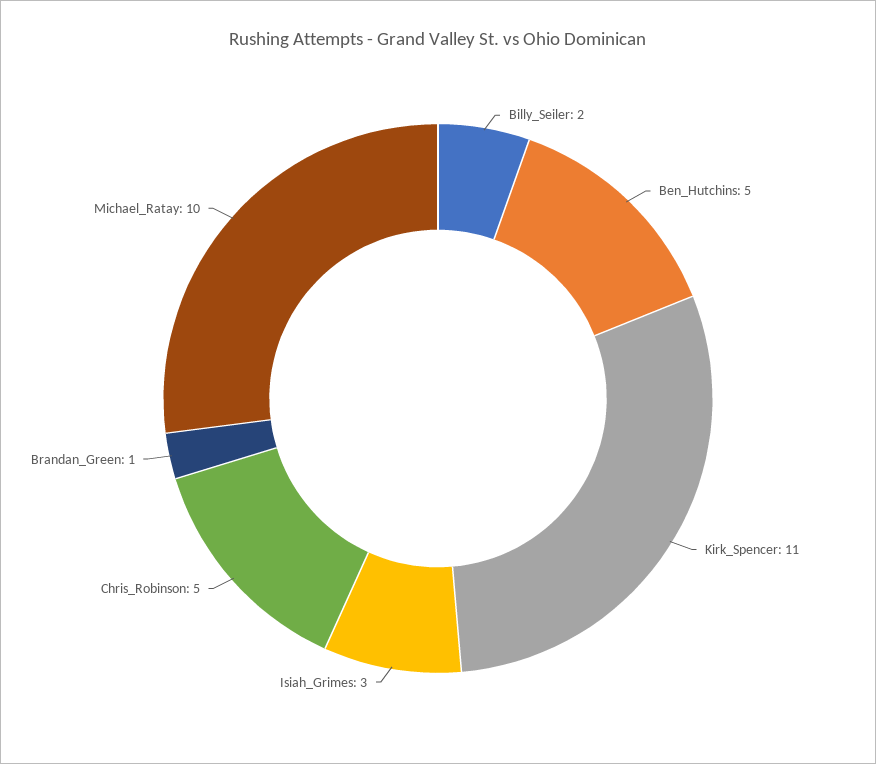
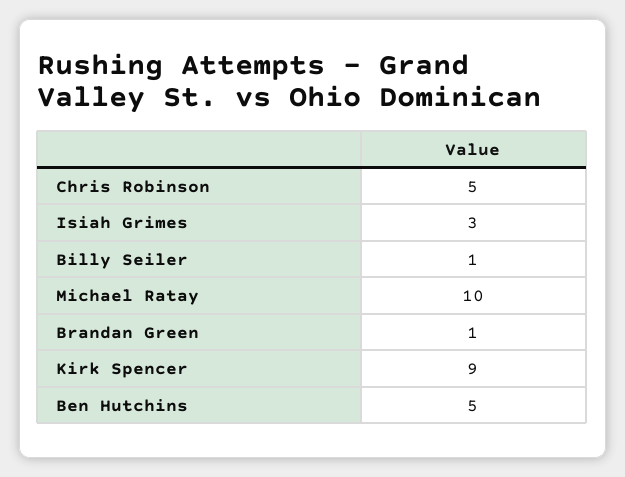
  {
-   "Billy_Seiler": 2,
+   "Billy_Seiler": 1,
    "Ben_Hutchins": 5,
-   "Kirk_Spencer": 11,
+   "Kirk_Spencer": 9,
    "Isiah_Grimes": 3,
    "Chris_Robinson": 5,
    "Brandan_Green": 1,
    "Michael_Ratay": 10
  }

